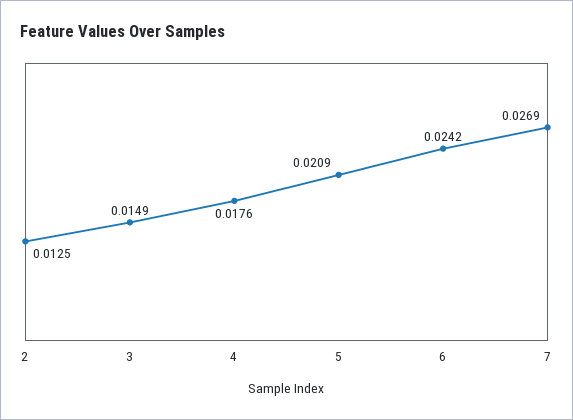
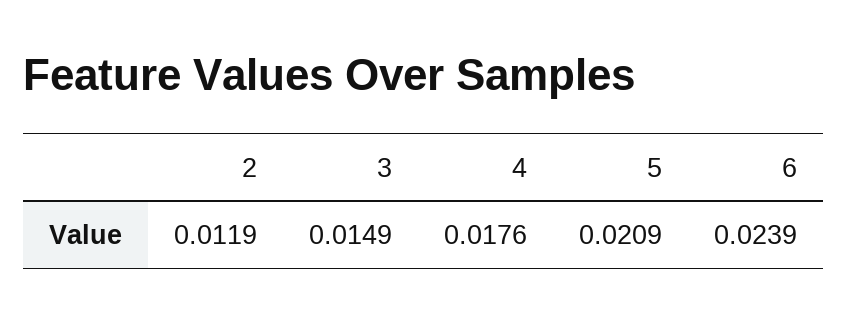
  {
-   "2": 0.0125,
+   "2": 0.0119,
    "3": 0.0149,
    "4": 0.0176,
    "5": 0.0209,
-   "6": 0.0242,
+   "6": 0.0239
-   "7": 0.0269
  }

